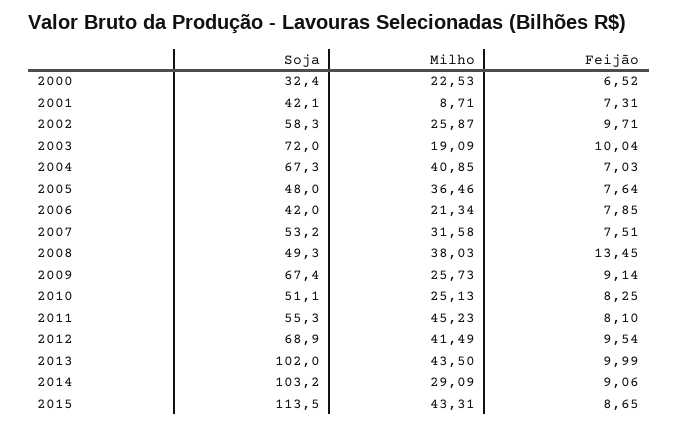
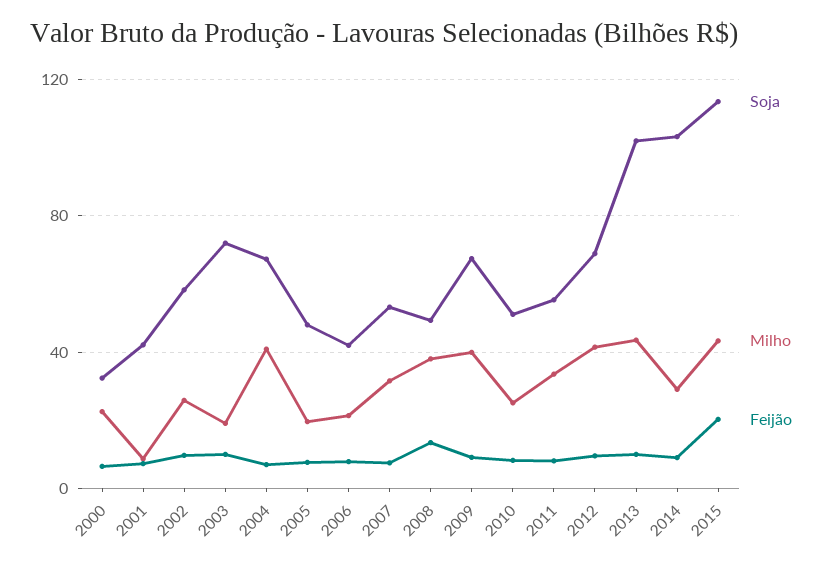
  {
    "Soja": {
      "2000": 32.4,
      "2001": 42.1,
      "2002": 58.3,
      "2003": 72,
      "2004": 67.3,
      "2005": 48,
      "2006": 42,
      "2007": 53.2,
      "2008": 49.3,
      "2009": 67.4,
      "2010": 51.1,
      "2011": 55.3,
      "2012": 68.9,
      "2013": 102,
      "2014": 103.2,
      "2015": 113.5
    },
    "Milho": {
      "2000": 22.53,
      "2001": 8.71,
      "2002": 25.87,
      "2003": 19.09,
      "2004": 40.85,
-     "2005": 36.46,
+     "2005": 20,
      "2006": 21.34,
      "2007": 31.58,
      "2008": 38.03,
-     "2009": 25.73,
+     "2009": 40,
      "2010": 25.13,
-     "2011": 45.23,
+     "2011": 35,
      "2012": 41.49,
      "2013": 43.5,
      "2014": 29.09,
      "2015": 43.31
    },
    "Feijão": {
      "2000": 6.52,
      "2001": 7.31,
      "2002": 9.71,
      "2003": 10.04,
      "2004": 7.03,
      "2005": 7.64,
      "2006": 7.85,
      "2007": 7.51,
      "2008": 13.45,
      "2009": 9.14,
      "2010": 8.25,
      "2011": 8.1,
      "2012": 9.54,
      "2013": 9.99,
      "2014": 9.06,
-     "2015": 8.65
+     "2015": 20
    }
  }

